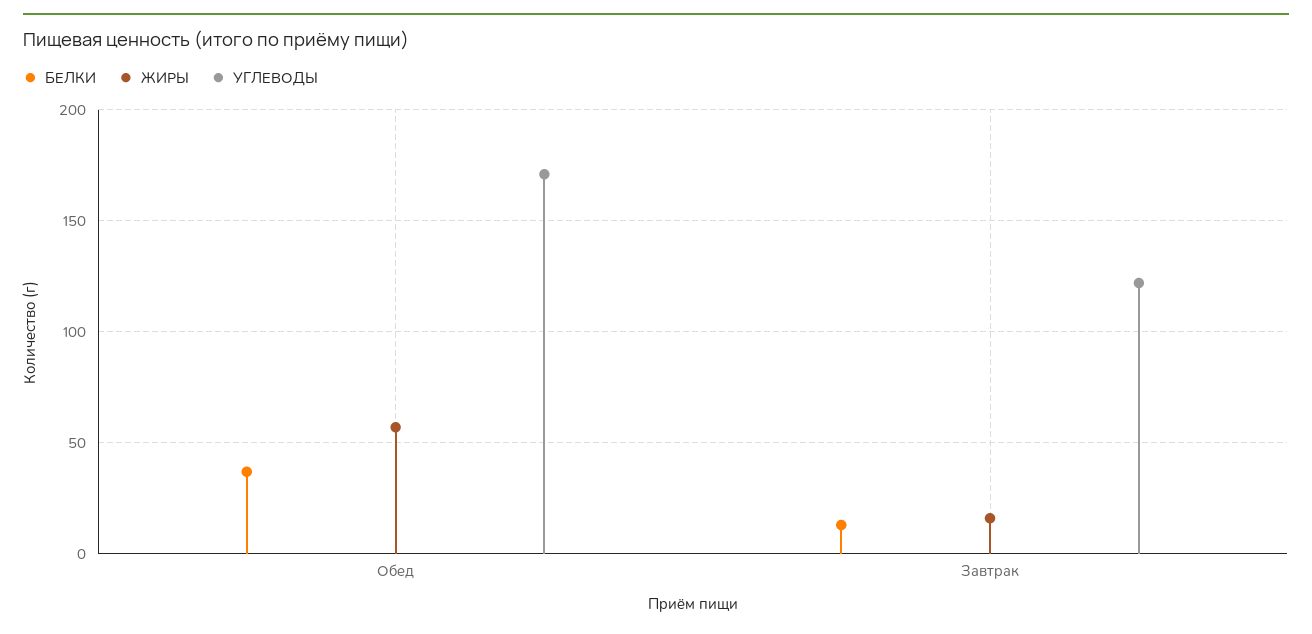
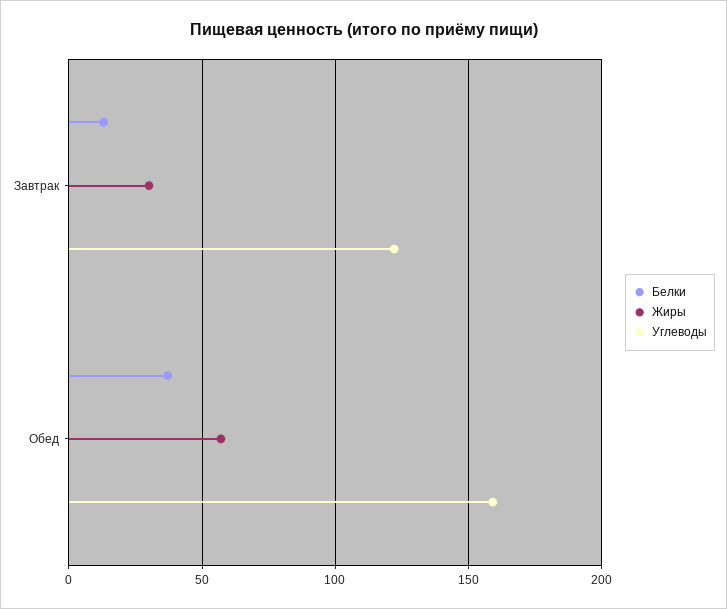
  {
    "БЕЛКИ": {
      "Обед": 35,
      "Завтрак": 15
    },
    "ЖИРЫ": {
      "Обед": 55,
-     "Завтрак": 15
+     "Завтрак": 30
    },
    "УГЛЕВОДЫ": {
-     "Обед": 170,
+     "Обед": 160,
      "Завтрак": 120
    }
  }

